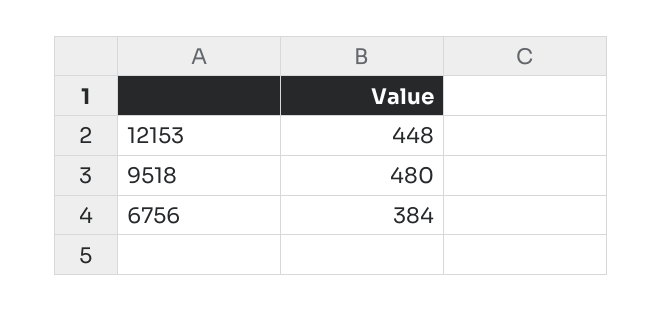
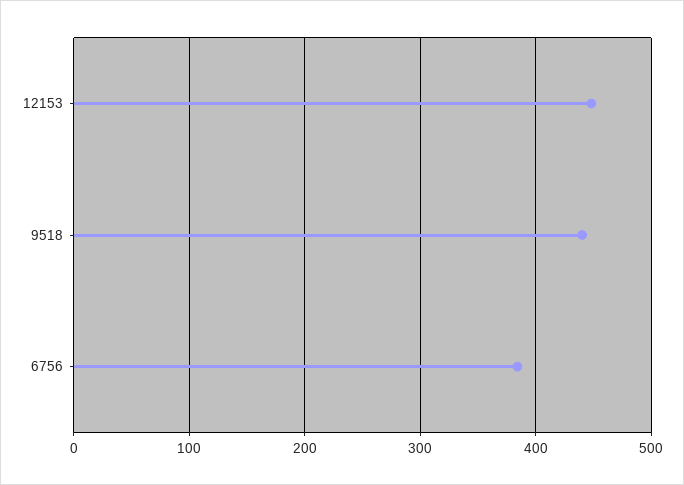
  {
    "12153": 448,
-   "9518": 480,
+   "9518": 440,
    "6756": 384
  }

